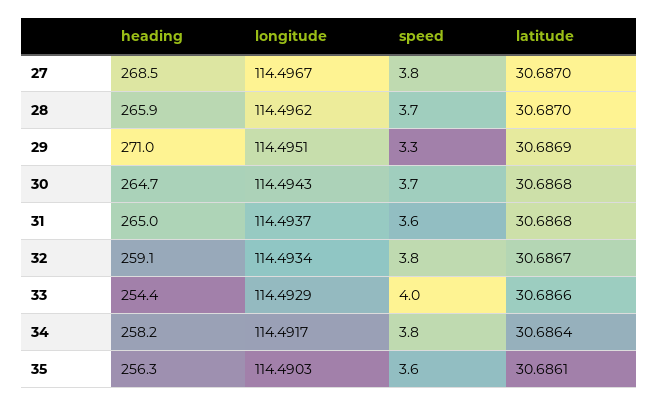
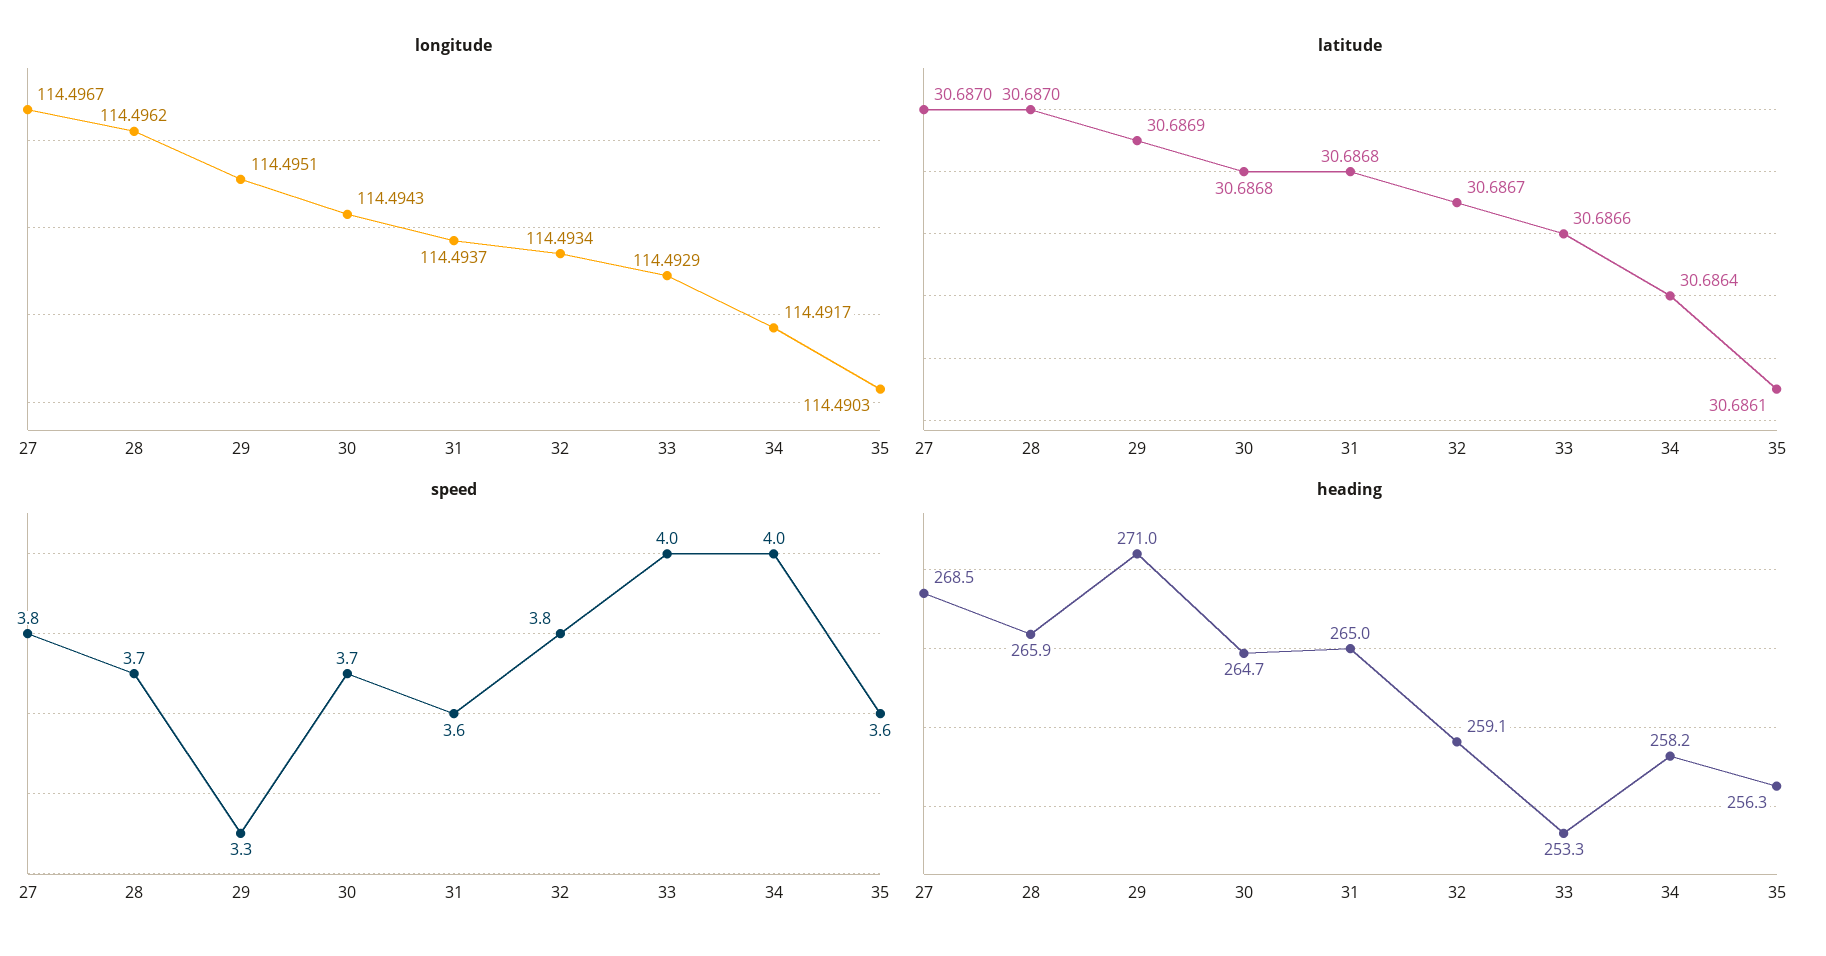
  {
    "heading": {
      "27": 268.5,
      "28": 265.9,
      "29": 271,
      "30": 264.7,
      "31": 265,
      "32": 259.1,
-     "33": 254.4,
+     "33": 253.3,
      "34": 258.2,
      "35": 256.3
    },
    "longitude": {
      "27": 114.4967,
      "28": 114.4962,
      "29": 114.4951,
      "30": 114.4943,
      "31": 114.4937,
      "32": 114.4934,
      "33": 114.4929,
      "34": 114.4917,
      "35": 114.4903
    },
    "speed": {
      "27": 3.8,
      "28": 3.7,
      "29": 3.3,
      "30": 3.7,
      "31": 3.6,
      "32": 3.8,
      "33": 4,
-     "34": 3.8,
+     "34": 4,
      "35": 3.6
    },
    "latitude": {
      "27": 30.687,
      "28": 30.687,
      "29": 30.6869,
      "30": 30.6868,
      "31": 30.6868,
      "32": 30.6867,
      "33": 30.6866,
      "34": 30.6864,
      "35": 30.6861
    }
  }

